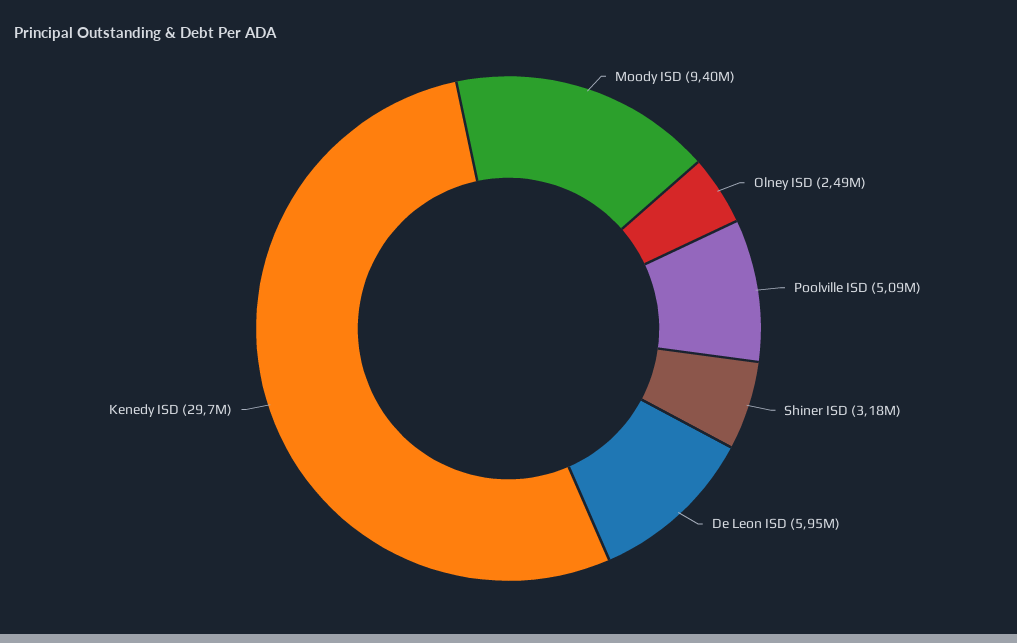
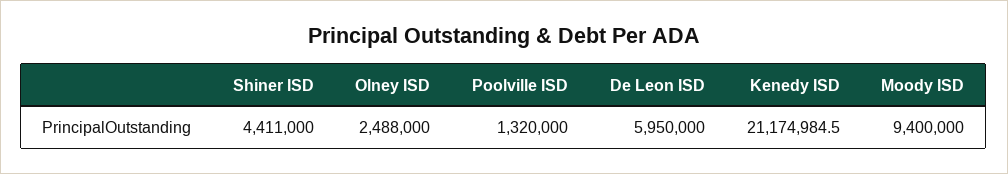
  {
    "Moody ISD": 9400000,
    "Olney ISD": 2488000,
-   "Poolville ISD": 5090000,
+   "Poolville ISD": 1320000,
-   "Shiner ISD": 3180000,
+   "Shiner ISD": 4411000,
    "De Leon ISD": 5950000,
-   "Kenedy ISD": 29700000
+   "Kenedy ISD": 21174984.5
  }

